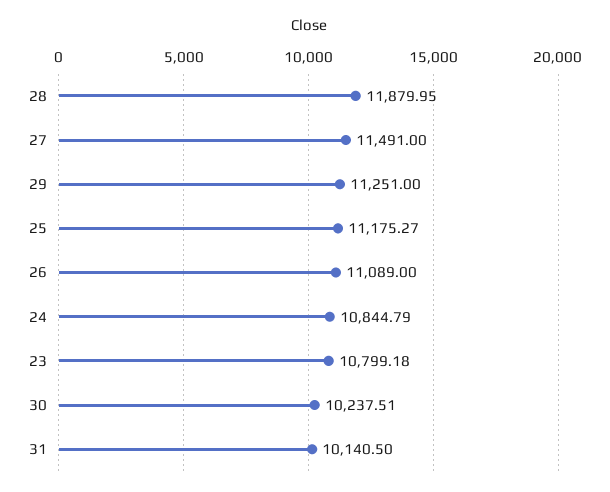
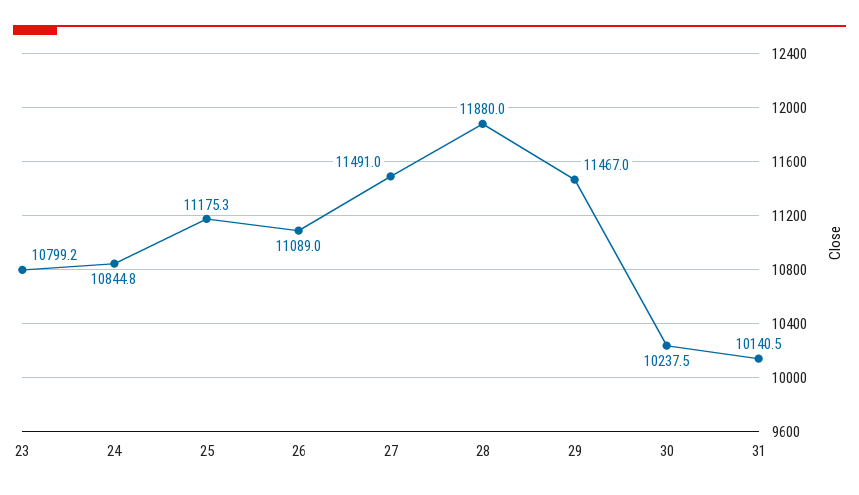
  {
    "28": 11879.95,
    "27": 11491,
-   "29": 11251,
+   "29": 11467,
    "25": 11175.27,
    "26": 11089,
    "24": 10844.79,
    "23": 10799.18,
    "30": 10237.51,
    "31": 10140.5
  }

